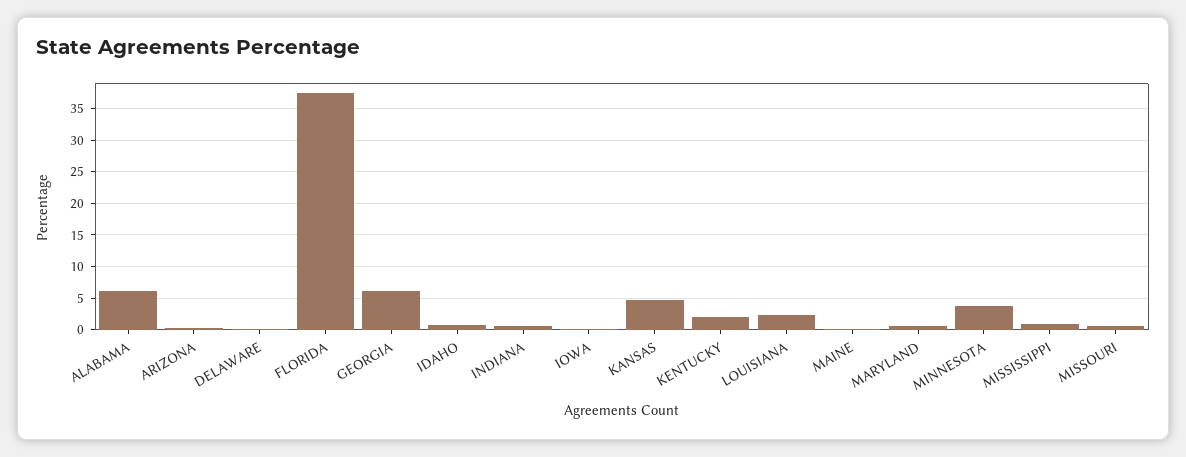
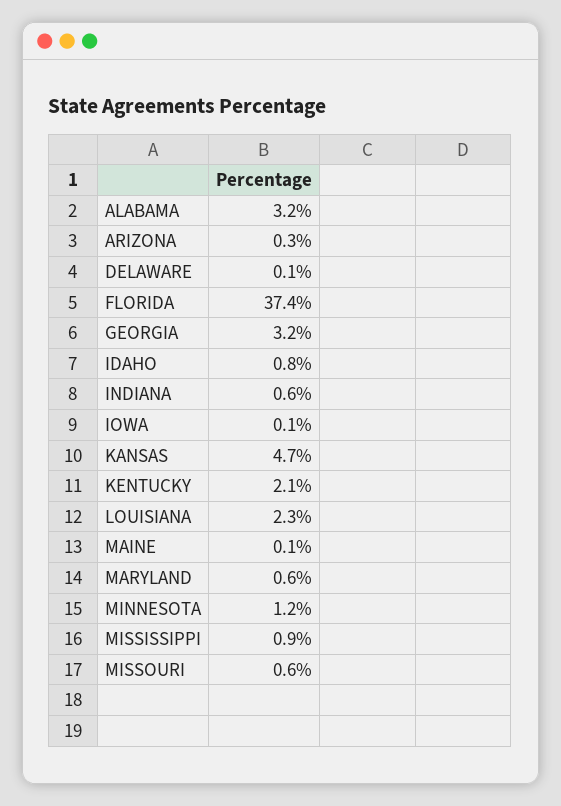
  {
-   "ALABAMA": 6,
+   "ALABAMA": 3.2,
    "ARIZONA": 0.3,
    "DELAWARE": 0.1,
    "FLORIDA": 37.4,
-   "GEORGIA": 6,
+   "GEORGIA": 3.2,
    "IDAHO": 0.8,
    "INDIANA": 0.6,
    "IOWA": 0.1,
    "KANSAS": 4.7,
    "KENTUCKY": 2.1,
    "LOUISIANA": 2.3,
    "MAINE": 0.1,
    "MARYLAND": 0.6,
-   "MINNESOTA": 4,
+   "MINNESOTA": 1.2,
    "MISSISSIPPI": 0.9,
    "MISSOURI": 0.6
  }

